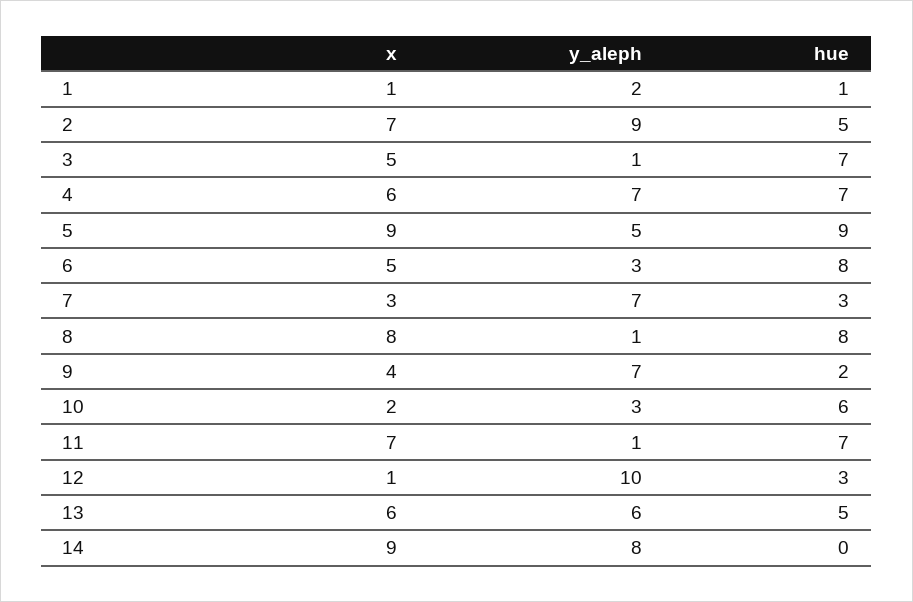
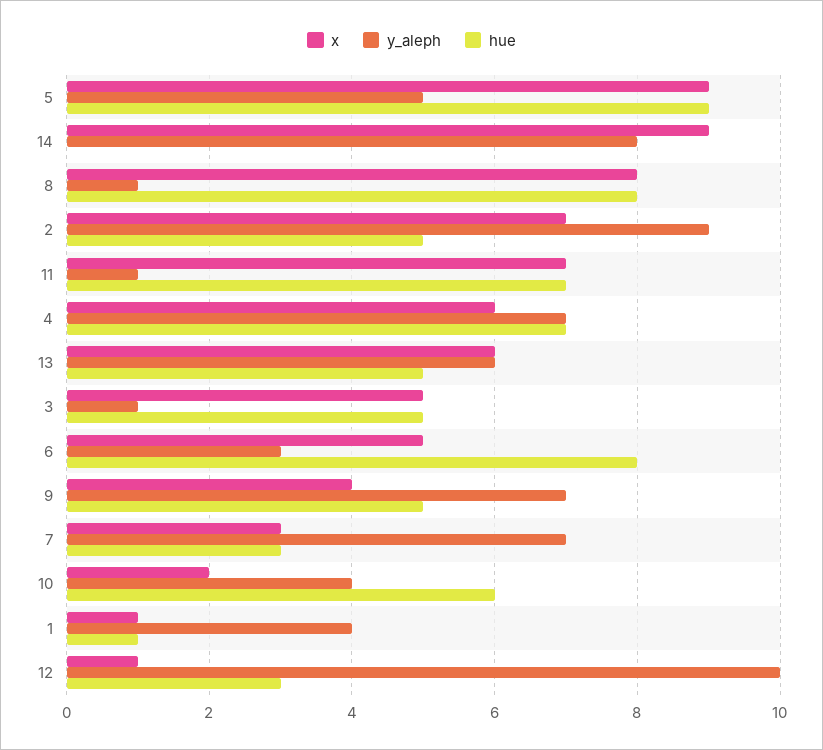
  {
    "x": {
      "1": 1,
      "2": 7,
      "3": 5,
      "4": 6,
      "5": 9,
      "6": 5,
      "7": 3,
      "8": 8,
      "9": 4,
      "10": 2,
      "11": 7,
      "12": 1,
      "13": 6,
      "14": 9
    },
    "y_aleph": {
-     "1": 2,
+     "1": 4,
      "2": 9,
      "3": 1,
      "4": 7,
      "5": 5,
      "6": 3,
      "7": 7,
      "8": 1,
      "9": 7,
-     "10": 3,
+     "10": 4,
      "11": 1,
      "12": 10,
      "13": 6,
      "14": 8
    },
    "hue": {
      "1": 1,
      "2": 5,
-     "3": 7,
+     "3": 5,
      "4": 7,
      "5": 9,
      "6": 8,
      "7": 3,
      "8": 8,
-     "9": 2,
+     "9": 5,
      "10": 6,
      "11": 7,
      "12": 3,
      "13": 5,
      "14": 0
    }
  }

